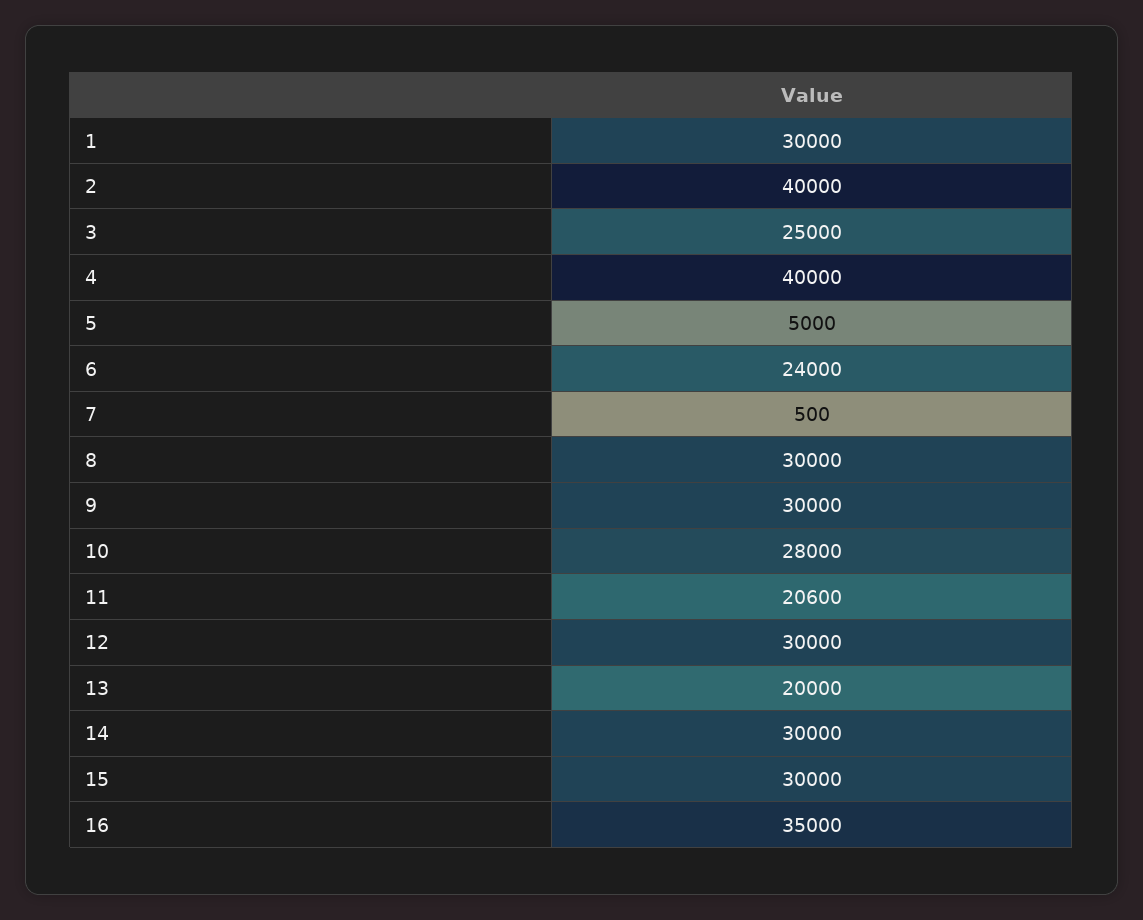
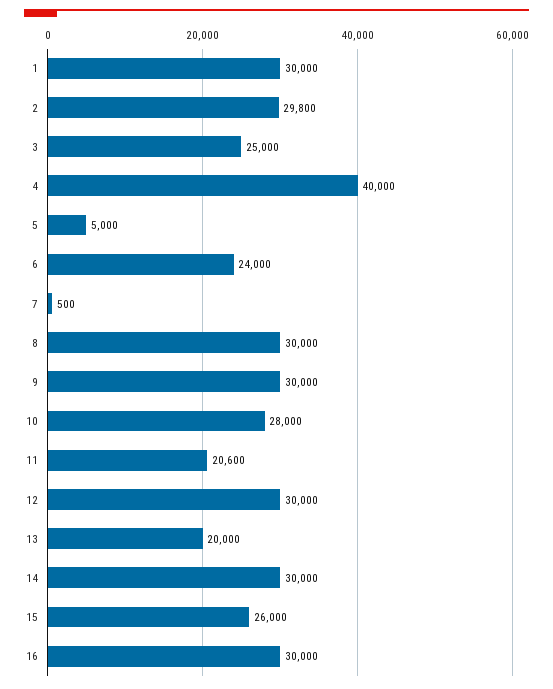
  {
    "1": 30000,
-   "2": 40000,
+   "2": 29800,
    "3": 25000,
    "4": 40000,
    "5": 5000,
    "6": 24000,
    "7": 500,
    "8": 30000,
    "9": 30000,
    "10": 28000,
    "11": 20600,
    "12": 30000,
    "13": 20000,
    "14": 30000,
-   "15": 30000,
+   "15": 26000,
-   "16": 35000
+   "16": 30000
  }

